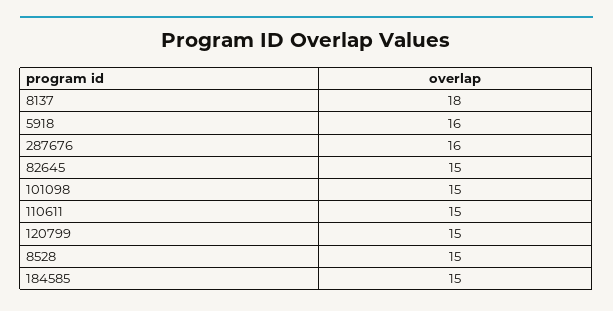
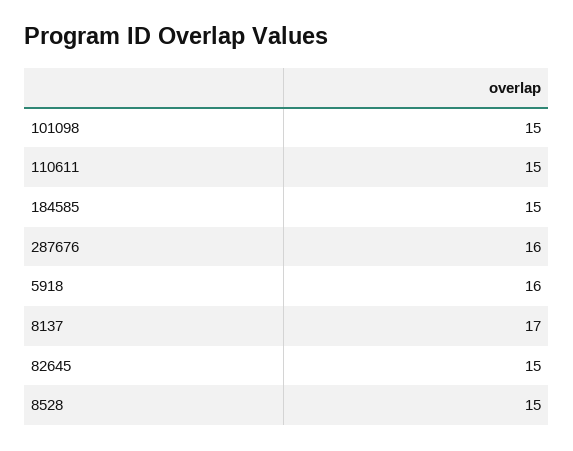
  {
-   "8137": 18,
+   "8137": 17,
    "5918": 16,
    "287676": 16,
    "82645": 15,
    "101098": 15,
    "110611": 15,
-   "120799": 15,
    "8528": 15,
    "184585": 15
  }

